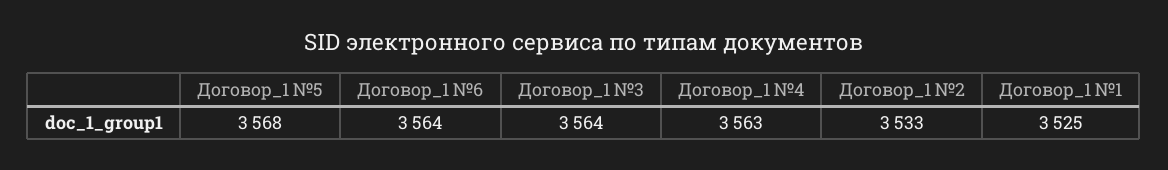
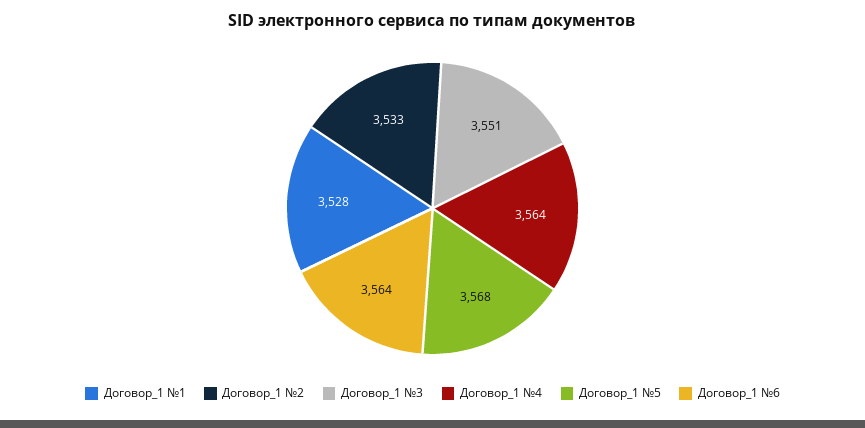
  {
    "Договор_1 №5": 3568,
    "Договор_1 №6": 3564,
-   "Договор_1 №3": 3564,
+   "Договор_1 №3": 3551,
-   "Договор_1 №4": 3563,
+   "Договор_1 №4": 3564,
    "Договор_1 №2": 3533,
-   "Договор_1 №1": 3525
+   "Договор_1 №1": 3528
  }

